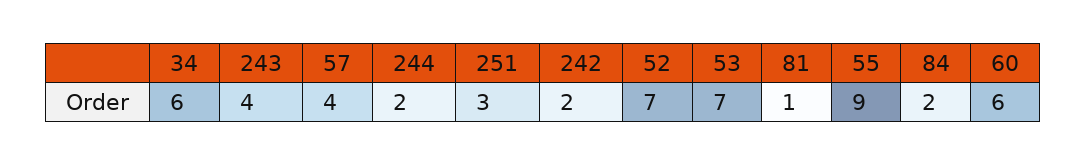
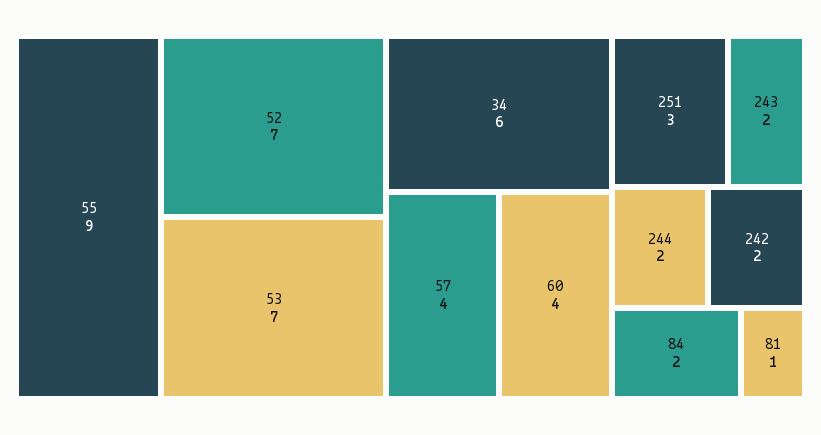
  {
    "34": 6,
-   "243": 4,
+   "243": 2,
    "57": 4,
    "244": 2,
    "251": 3,
    "242": 2,
    "52": 7,
    "53": 7,
    "81": 1,
    "55": 9,
    "84": 2,
-   "60": 6
+   "60": 4
  }

